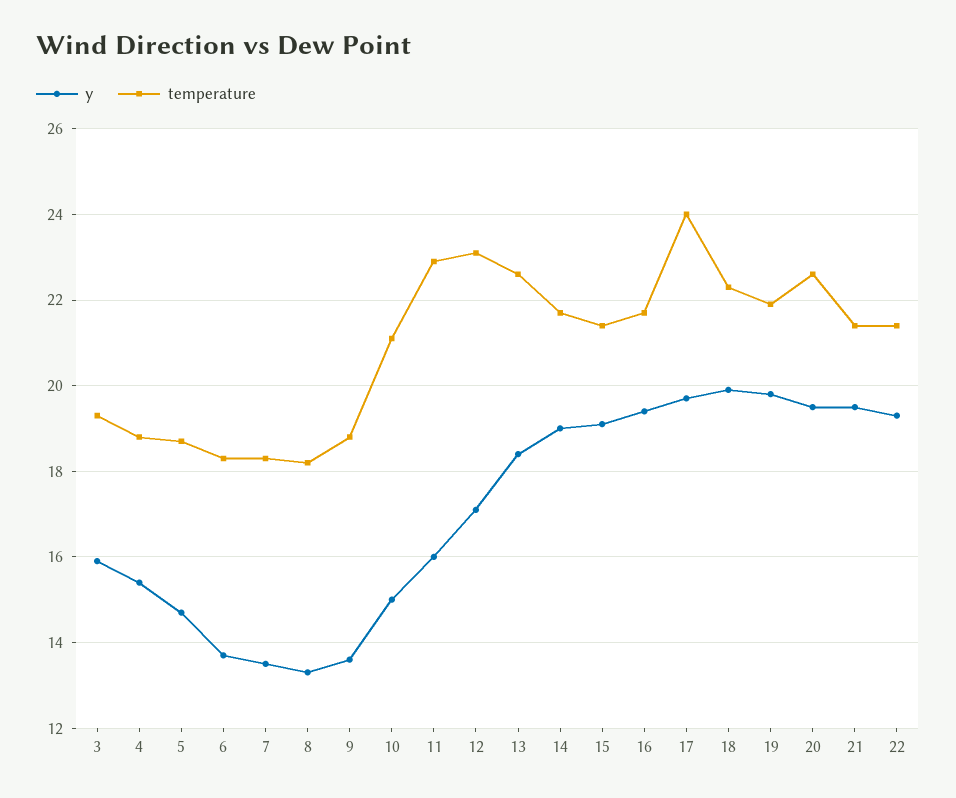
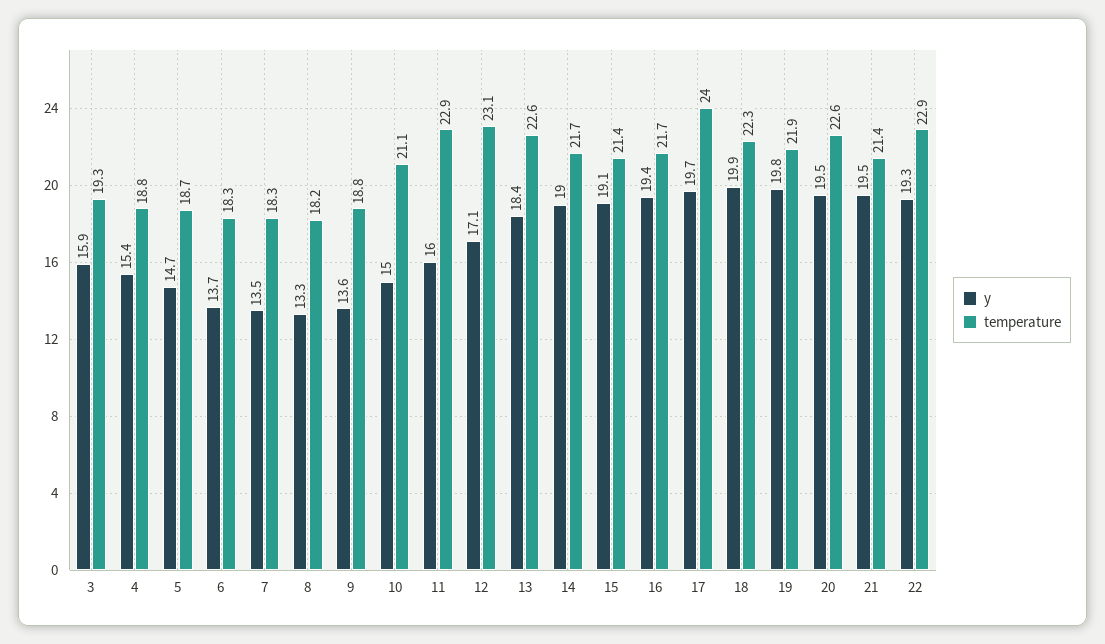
  {
    "y": {
      "3": 15.9,
      "4": 15.4,
      "5": 14.7,
      "6": 13.7,
      "7": 13.5,
      "8": 13.3,
      "9": 13.6,
      "10": 15,
      "11": 16,
      "12": 17.1,
      "13": 18.4,
      "14": 19,
      "15": 19.1,
      "16": 19.4,
      "17": 19.7,
      "18": 19.9,
      "19": 19.8,
      "20": 19.5,
      "21": 19.5,
      "22": 19.3
    },
    "temperature": {
      "3": 19.3,
      "4": 18.8,
      "5": 18.7,
      "6": 18.3,
      "7": 18.3,
      "8": 18.2,
      "9": 18.8,
      "10": 21.1,
      "11": 22.9,
      "12": 23.1,
      "13": 22.6,
      "14": 21.7,
      "15": 21.4,
      "16": 21.7,
      "17": 24,
      "18": 22.3,
      "19": 21.9,
      "20": 22.6,
      "21": 21.4,
-     "22": 21.5
+     "22": 22.9
    }
  }

